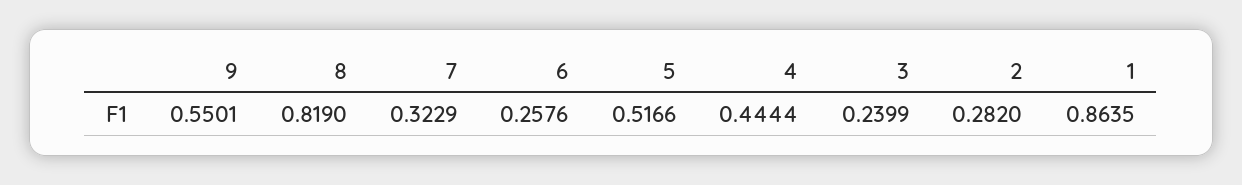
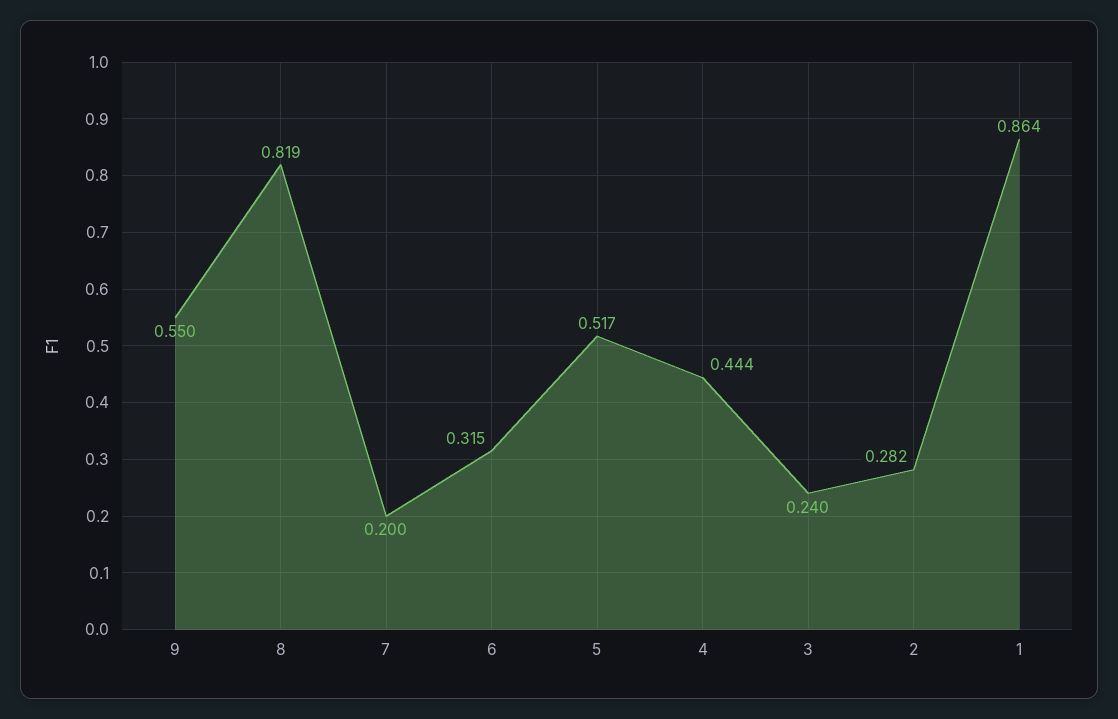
  {
    "9": 0.5501,
    "8": 0.819,
-   "7": 0.3229,
+   "7": 0.2,
-   "6": 0.2576,
+   "6": 0.315,
    "5": 0.5166,
    "4": 0.4444,
    "3": 0.2399,
    "2": 0.282,
    "1": 0.8635
  }

